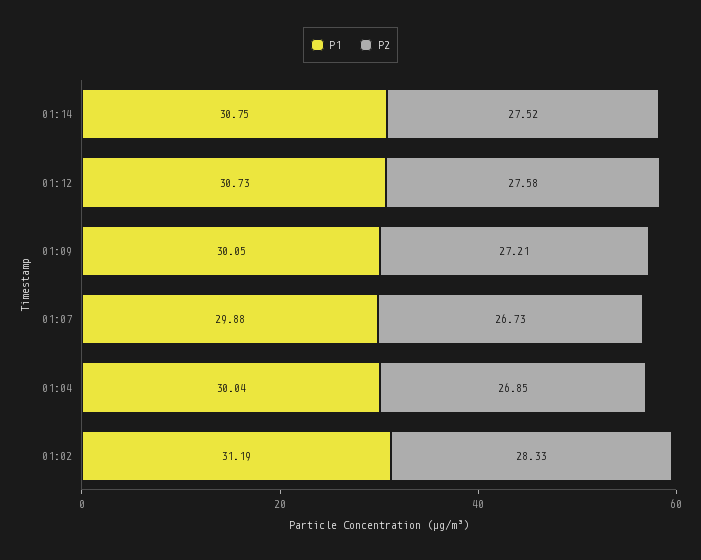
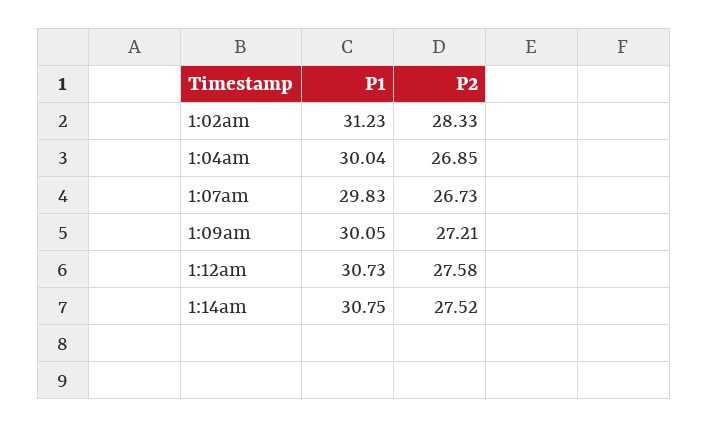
  {
    "P1": {
      "01:14": 30.75,
      "01:12": 30.73,
      "01:09": 30.05,
-     "01:07": 29.88,
+     "01:07": 29.83,
      "01:04": 30.04,
-     "01:02": 31.19
+     "01:02": 31.23
    },
    "P2": {
      "01:14": 27.52,
      "01:12": 27.58,
      "01:09": 27.21,
      "01:07": 26.73,
      "01:04": 26.85,
      "01:02": 28.33
    }
  }

